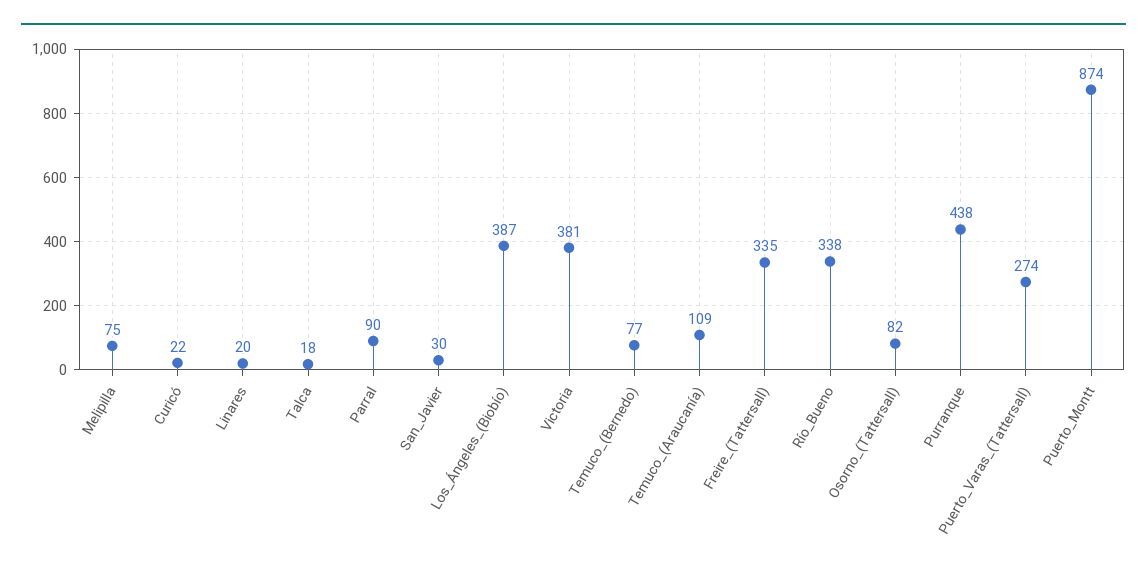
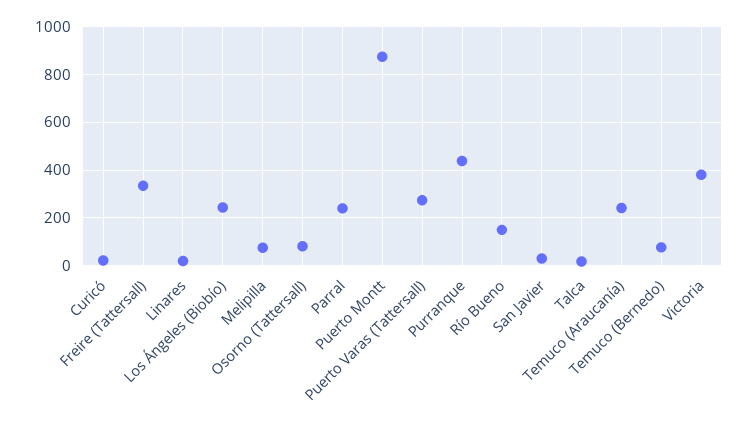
  {
    "Melipilla": 75,
    "Curicó": 22,
    "Linares": 20,
    "Talca": 18,
-   "Parral": 90,
+   "Parral": 250,
    "San_Javier": 30,
-   "Los_Ángeles_(Biobío)": 387,
+   "Los_Ángeles_(Biobío)": 250,
    "Victoria": 381,
    "Temuco_(Bernedo)": 77,
-   "Temuco_(Araucanía)": 109,
+   "Temuco_(Araucanía)": 250,
    "Freire_(Tattersall)": 335,
-   "Río_Bueno": 338,
+   "Río_Bueno": 150,
    "Osorno_(Tattersall)": 82,
    "Purranque": 438,
    "Puerto_Varas_(Tattersall)": 274,
    "Puerto_Montt": 874
  }

